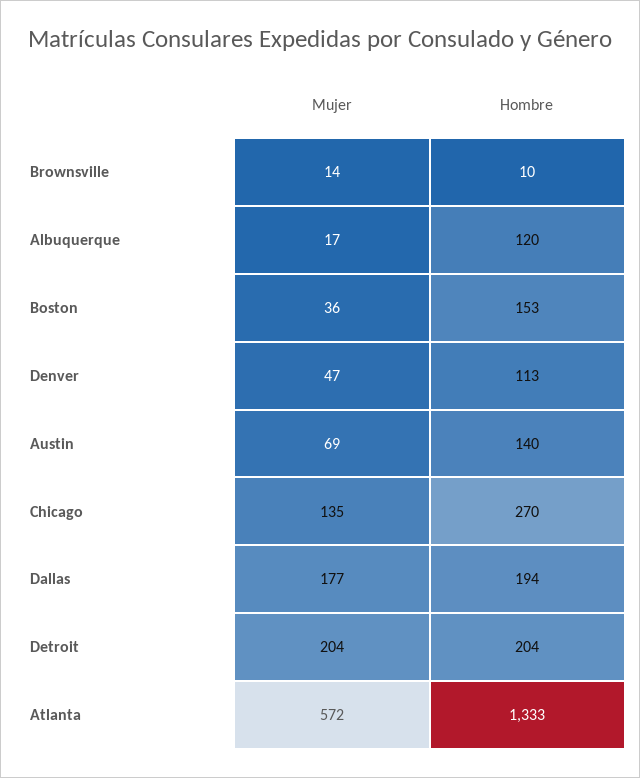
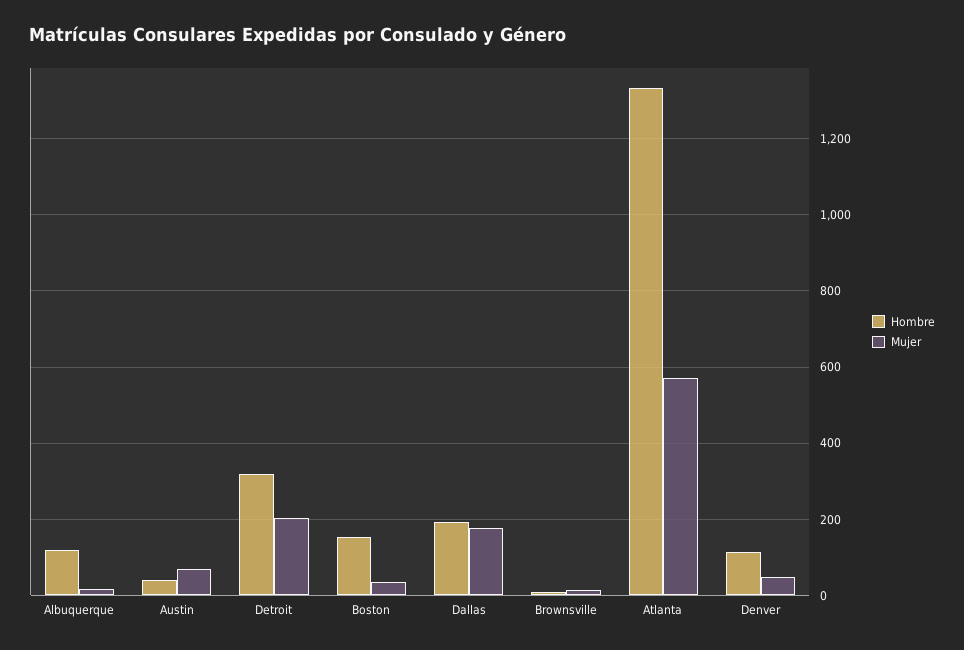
  {
    "Mujer": {
      "Brownsville": 14,
      "Albuquerque": 17,
      "Boston": 36,
      "Denver": 47,
      "Austin": 69,
-     "Chicago": 135,
      "Dallas": 177,
      "Detroit": 204,
      "Atlanta": 572
    },
    "Hombre": {
      "Brownsville": 10,
      "Albuquerque": 120,
      "Boston": 153,
      "Denver": 113,
-     "Austin": 140,
+     "Austin": 40,
-     "Chicago": 270,
      "Dallas": 194,
-     "Detroit": 204,
+     "Detroit": 320,
      "Atlanta": 1333
    }
  }

